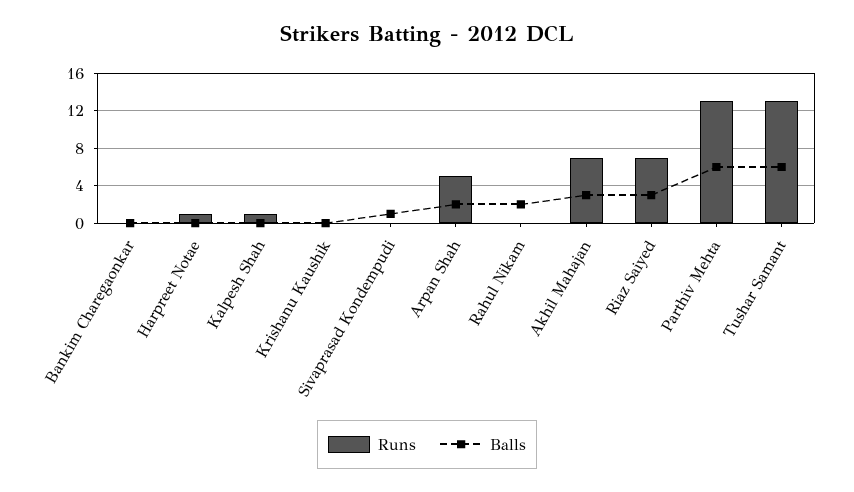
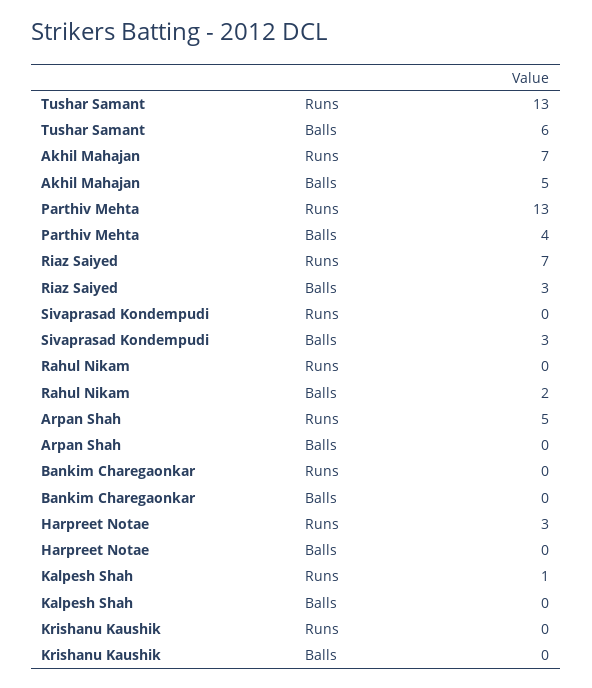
  {
    "Runs": {
      "Bankim Charegaonkar": 0,
-     "Harpreet Notae": 1,
+     "Harpreet Notae": 3,
      "Kalpesh Shah": 1,
      "Krishanu Kaushik": 0,
      "Sivaprasad Kondempudi": 0,
      "Arpan Shah": 5,
      "Rahul Nikam": 0,
      "Akhil Mahajan": 7,
      "Riaz Saiyed": 7,
      "Parthiv Mehta": 13,
      "Tushar Samant": 13
    },
    "Balls": {
      "Bankim Charegaonkar": 0,
      "Harpreet Notae": 0,
      "Kalpesh Shah": 0,
      "Krishanu Kaushik": 0,
-     "Sivaprasad Kondempudi": 1,
+     "Sivaprasad Kondempudi": 3,
-     "Arpan Shah": 2,
+     "Arpan Shah": 0,
      "Rahul Nikam": 2,
-     "Akhil Mahajan": 3,
+     "Akhil Mahajan": 5,
      "Riaz Saiyed": 3,
-     "Parthiv Mehta": 6,
+     "Parthiv Mehta": 4,
      "Tushar Samant": 6
    }
  }

